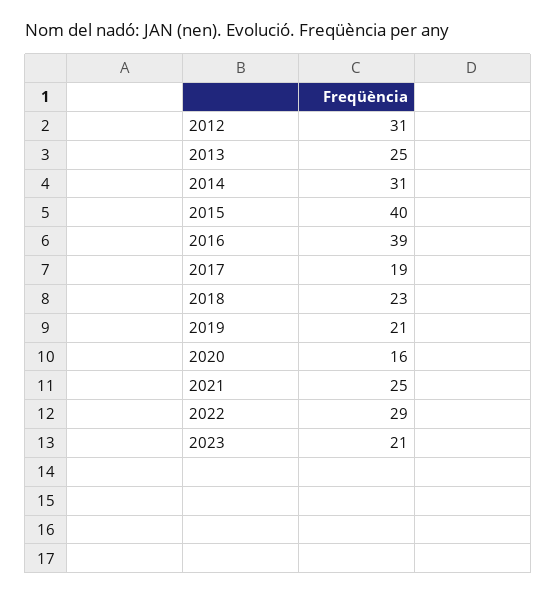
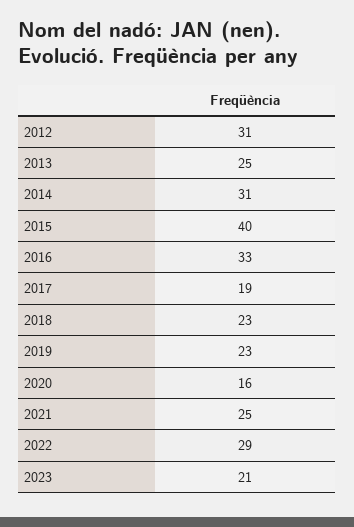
  {
    "2012": 31,
    "2013": 25,
    "2014": 31,
    "2015": 40,
-   "2016": 39,
+   "2016": 33,
    "2017": 19,
    "2018": 23,
-   "2019": 21,
+   "2019": 23,
    "2020": 16,
    "2021": 25,
    "2022": 29,
    "2023": 21
  }

